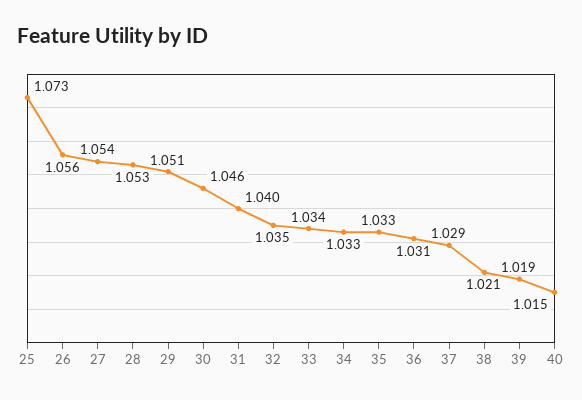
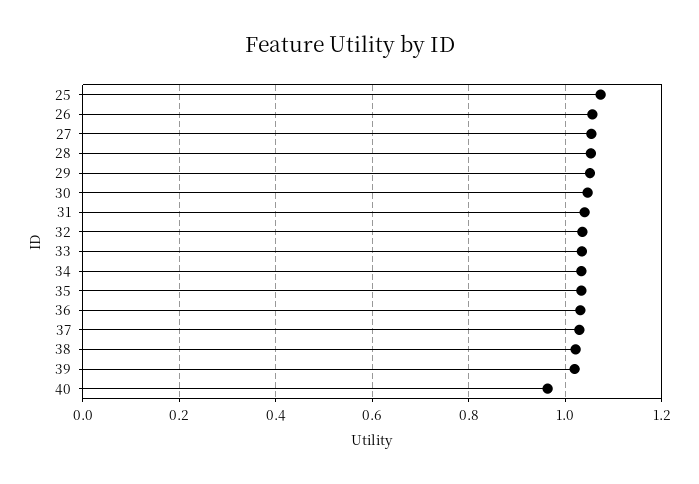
  {
    "25": 1.073,
    "26": 1.056,
    "27": 1.054,
    "28": 1.053,
    "29": 1.051,
    "30": 1.046,
    "31": 1.04,
    "32": 1.035,
    "33": 1.034,
    "34": 1.033,
    "35": 1.033,
    "36": 1.031,
    "37": 1.029,
    "38": 1.021,
    "39": 1.019,
-   "40": 1.015
+   "40": 0.96
  }

